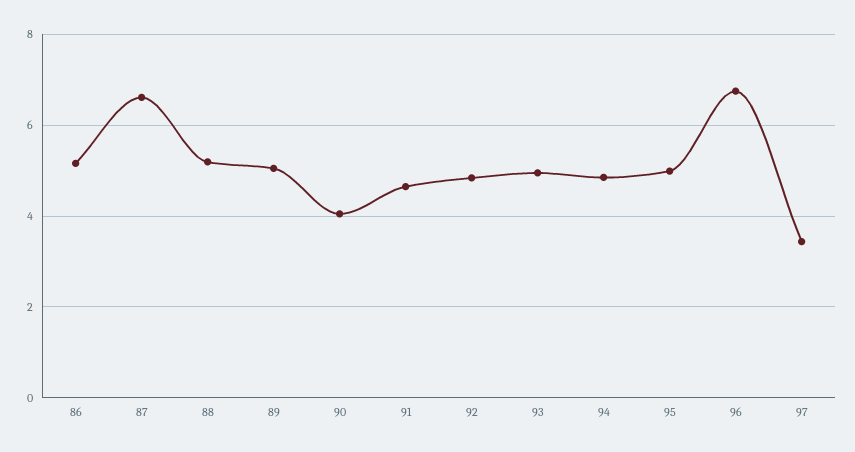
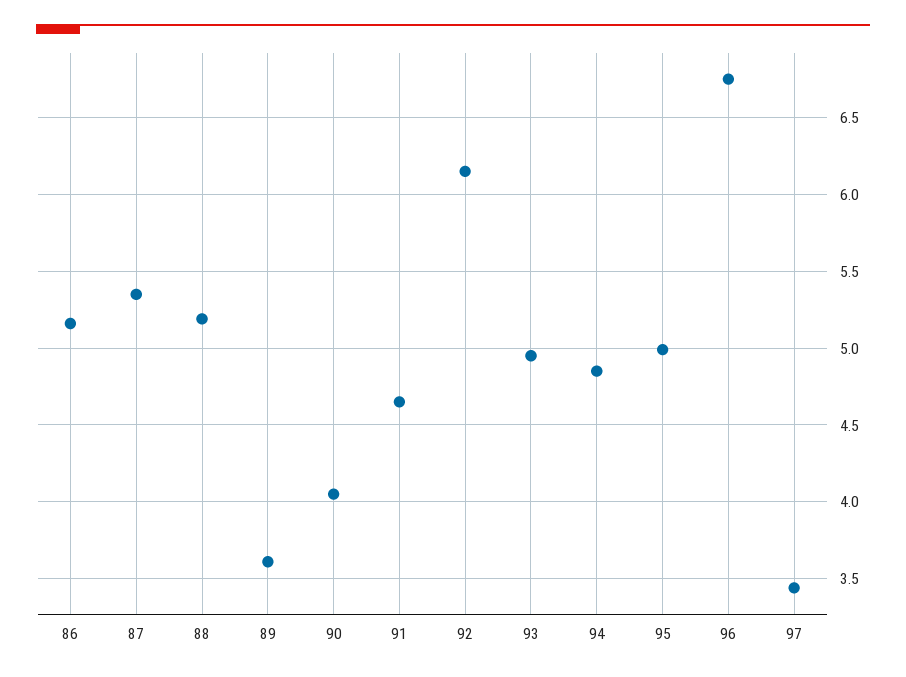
  {
    "86": 5.15,
-   "87": 6.6,
+   "87": 5.35,
    "88": 5.2,
-   "89": 5,
+   "89": 3.6,
    "90": 4.05,
    "91": 4.65,
-   "92": 4.8,
+   "92": 6.15,
    "93": 4.95,
    "94": 4.85,
    "95": 5,
    "96": 6.75,
    "97": 3.45
  }

